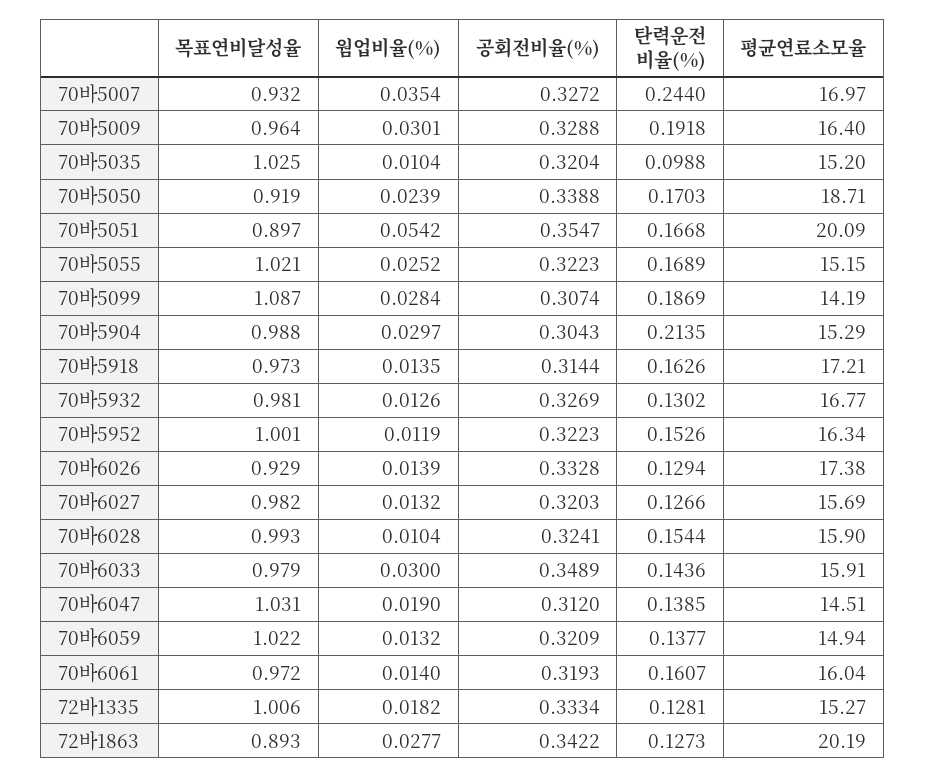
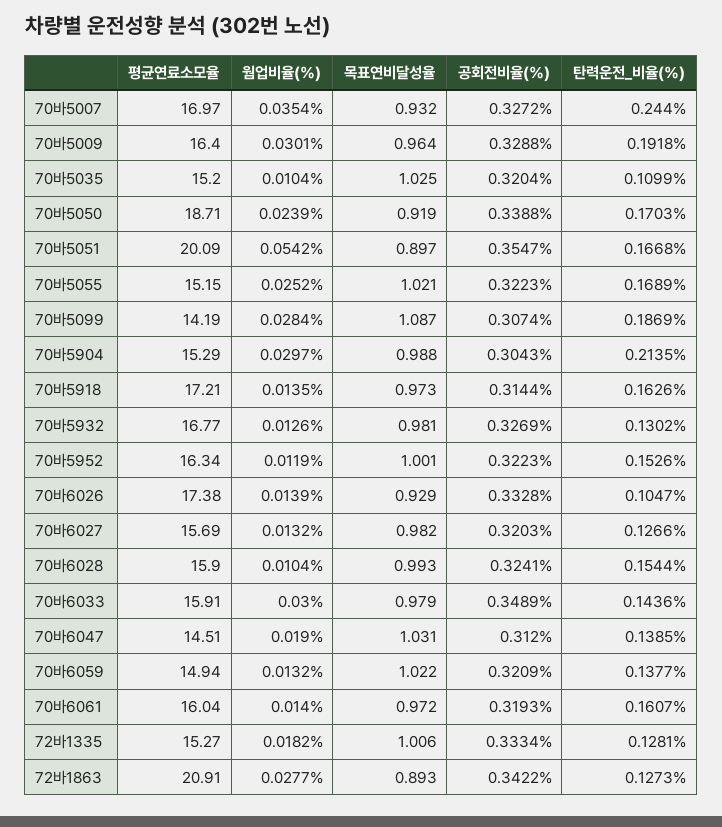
  {
    "목표연비달성율": {
      "70바5007": 0.932,
      "70바5009": 0.964,
      "70바5035": 1.025,
      "70바5050": 0.919,
      "70바5051": 0.897,
      "70바5055": 1.021,
      "70바5099": 1.087,
      "70바5904": 0.988,
      "70바5918": 0.973,
      "70바5932": 0.981,
      "70바5952": 1.001,
      "70바6026": 0.929,
      "70바6027": 0.982,
      "70바6028": 0.993,
      "70바6033": 0.979,
      "70바6047": 1.031,
      "70바6059": 1.022,
      "70바6061": 0.972,
      "72바1335": 1.006,
      "72바1863": 0.893
    },
    "웜업비율(%)": {
      "70바5007": 0.0354,
      "70바5009": 0.0301,
      "70바5035": 0.0104,
      "70바5050": 0.0239,
      "70바5051": 0.0542,
      "70바5055": 0.0252,
      "70바5099": 0.0284,
      "70바5904": 0.0297,
      "70바5918": 0.0135,
      "70바5932": 0.0126,
      "70바5952": 0.0119,
      "70바6026": 0.0139,
      "70바6027": 0.0132,
      "70바6028": 0.0104,
      "70바6033": 0.03,
      "70바6047": 0.019,
      "70바6059": 0.0132,
      "70바6061": 0.014,
      "72바1335": 0.0182,
      "72바1863": 0.0277
    },
    "공회전비율(%)": {
      "70바5007": 0.3272,
      "70바5009": 0.3288,
      "70바5035": 0.3204,
      "70바5050": 0.3388,
      "70바5051": 0.3547,
      "70바5055": 0.3223,
      "70바5099": 0.3074,
      "70바5904": 0.3043,
      "70바5918": 0.3144,
      "70바5932": 0.3269,
      "70바5952": 0.3223,
      "70바6026": 0.3328,
      "70바6027": 0.3203,
      "70바6028": 0.3241,
      "70바6033": 0.3489,
      "70바6047": 0.312,
      "70바6059": 0.3209,
      "70바6061": 0.3193,
      "72바1335": 0.3334,
      "72바1863": 0.3422
    },
    "탄력운전 비율(%)": {
      "70바5007": 0.244,
      "70바5009": 0.1918,
-     "70바5035": 0.0988,
+     "70바5035": 0.1099,
      "70바5050": 0.1703,
      "70바5051": 0.1668,
      "70바5055": 0.1689,
      "70바5099": 0.1869,
      "70바5904": 0.2135,
      "70바5918": 0.1626,
      "70바5932": 0.1302,
      "70바5952": 0.1526,
-     "70바6026": 0.1294,
+     "70바6026": 0.1047,
      "70바6027": 0.1266,
      "70바6028": 0.1544,
      "70바6033": 0.1436,
      "70바6047": 0.1385,
      "70바6059": 0.1377,
      "70바6061": 0.1607,
      "72바1335": 0.1281,
      "72바1863": 0.1273
    },
    "평균연료소모율": {
      "70바5007": 16.97,
      "70바5009": 16.4,
      "70바5035": 15.2,
      "70바5050": 18.71,
      "70바5051": 20.09,
      "70바5055": 15.15,
      "70바5099": 14.19,
      "70바5904": 15.29,
      "70바5918": 17.21,
      "70바5932": 16.77,
      "70바5952": 16.34,
      "70바6026": 17.38,
      "70바6027": 15.69,
      "70바6028": 15.9,
      "70바6033": 15.91,
      "70바6047": 14.51,
      "70바6059": 14.94,
      "70바6061": 16.04,
      "72바1335": 15.27,
-     "72바1863": 20.19
+     "72바1863": 20.91
    }
  }

